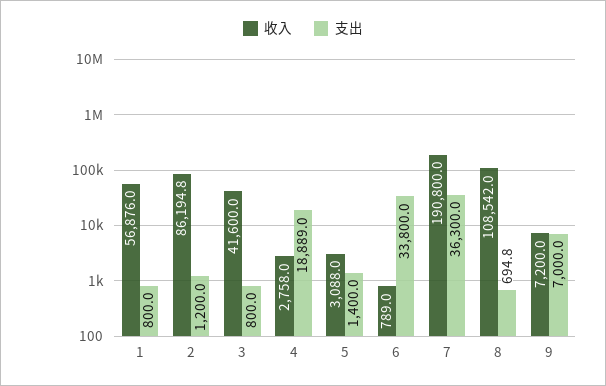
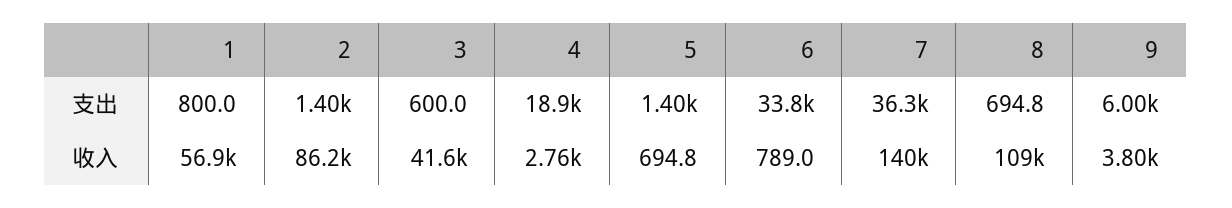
  {
    "收入": {
      "1": 56876,
      "2": 86194.8,
      "3": 41600,
      "4": 2758,
-     "5": 3088,
+     "5": 694.8,
      "6": 789,
-     "7": 190800,
+     "7": 140000,
      "8": 108542,
-     "9": 7200
+     "9": 3800
    },
    "支出": {
      "1": 800,
-     "2": 1200,
+     "2": 1400,
-     "3": 800,
+     "3": 600,
      "4": 18889,
      "5": 1400,
      "6": 33800,
      "7": 36300,
      "8": 694.8,
-     "9": 7000
+     "9": 6000
    }
  }

